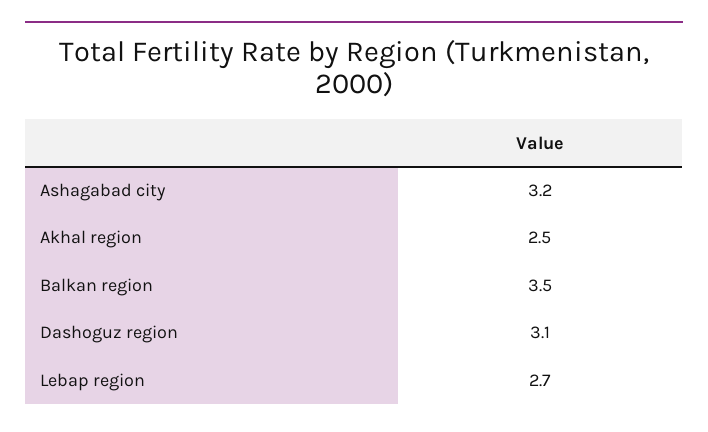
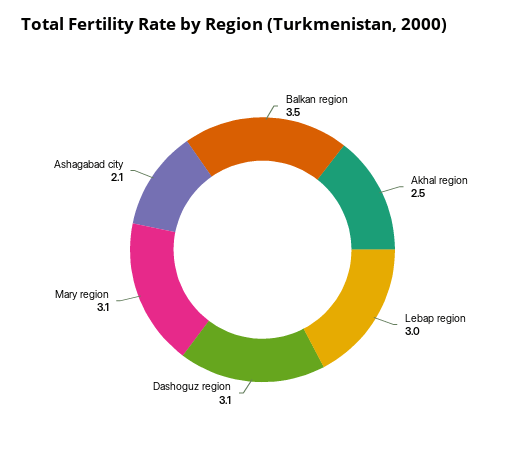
  {
-   "Ashagabad city": 3.2,
+   "Ashagabad city": 2.1,
    "Akhal region": 2.5,
    "Balkan region": 3.5,
    "Dashoguz region": 3.1,
-   "Lebap region": 2.7
+   "Lebap region": 3,
+   "Mary region": 3.1
  }

